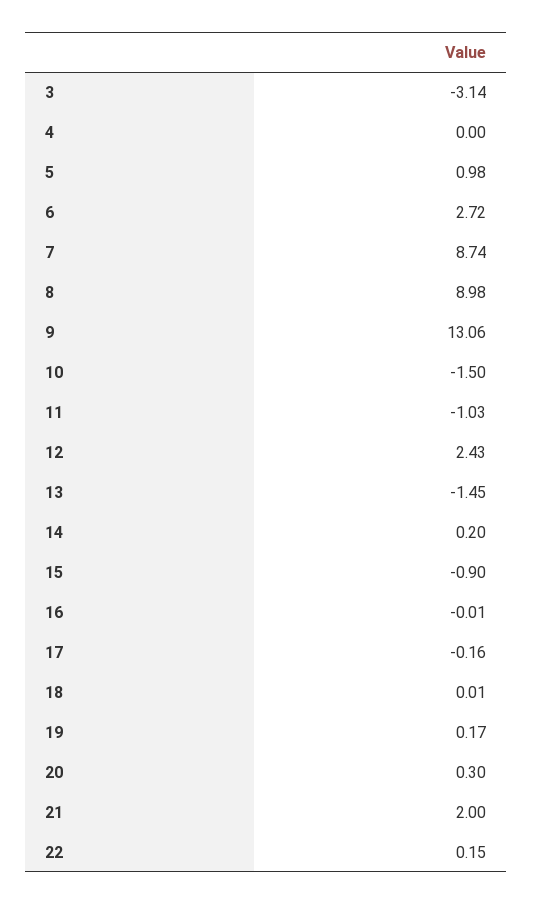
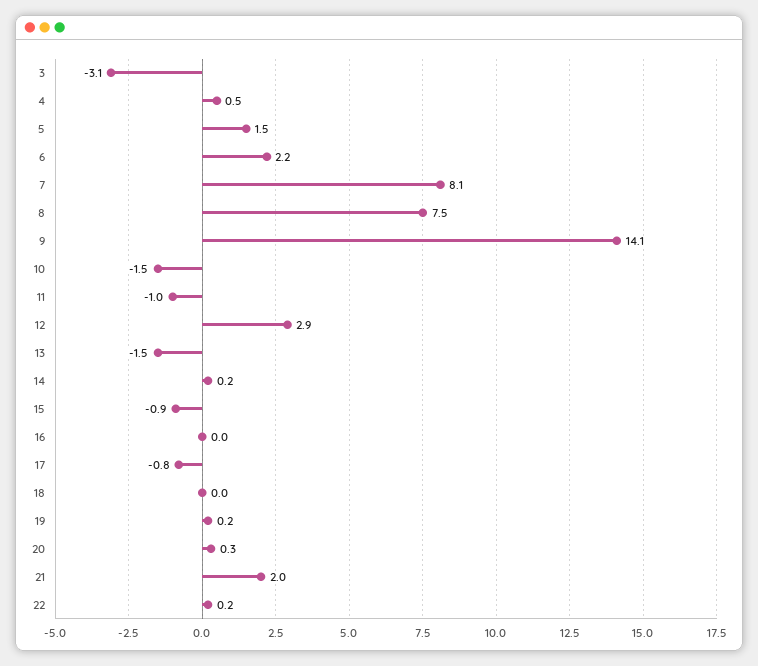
  {
    "3": -3.14,
-   "4": 0,
+   "4": 0.5,
-   "5": 0.98,
+   "5": 1.5,
-   "6": 2.72,
+   "6": 2.2,
-   "7": 8.74,
+   "7": 8.1,
-   "8": 8.98,
+   "8": 7.5,
-   "9": 13.06,
+   "9": 14.1,
    "10": -1.5,
    "11": -1.03,
-   "12": 2.43,
+   "12": 2.9,
    "13": -1.45,
    "14": 0.2,
    "15": -0.9,
    "16": -0.01,
-   "17": -0.16,
+   "17": -0.8,
    "18": 0.01,
    "19": 0.17,
    "20": 0.3,
    "21": 2,
    "22": 0.15
  }

